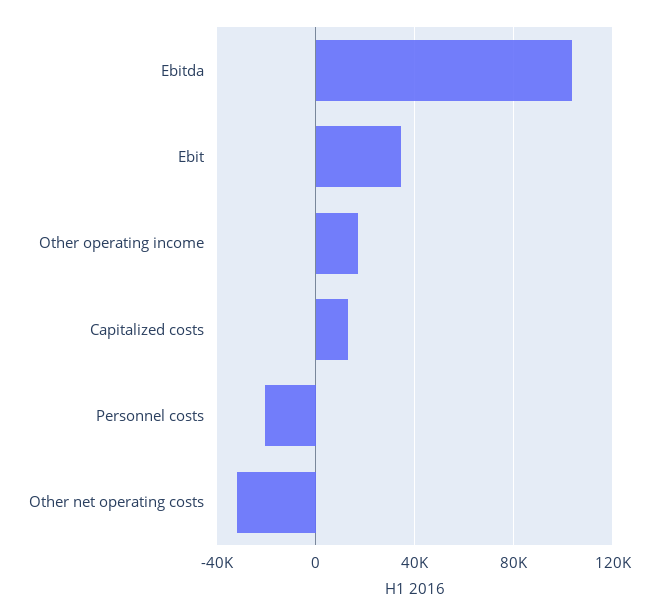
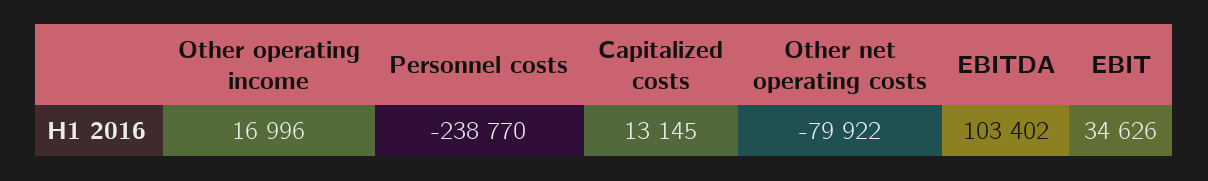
  {
    "Ebitda": 103402,
    "Ebit": 34626,
    "Other operating income": 16996,
    "Capitalized costs": 13145,
-   "Personnel costs": -20000,
+   "Personnel costs": -238770,
-   "Other net operating costs": -30000
+   "Other net operating costs": -79922
  }

